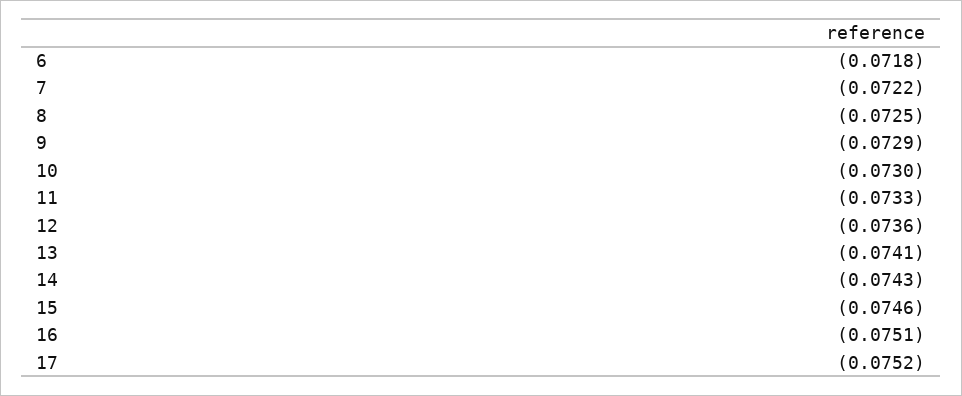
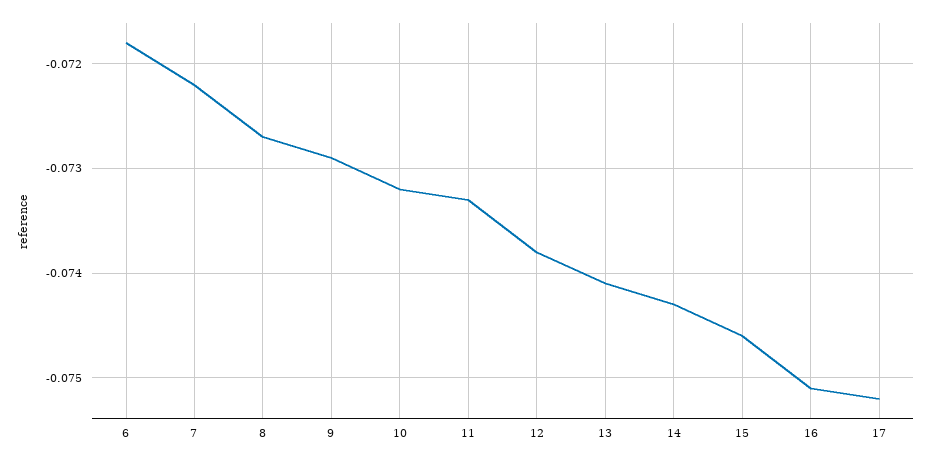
  {
    "6": -0.0718,
    "7": -0.0722,
-   "8": -0.0725,
+   "8": -0.0727,
    "9": -0.0729,
-   "10": -0.073,
+   "10": -0.0732,
    "11": -0.0733,
-   "12": -0.0736,
+   "12": -0.0738,
    "13": -0.0741,
    "14": -0.0743,
    "15": -0.0746,
    "16": -0.0751,
    "17": -0.0752
  }

